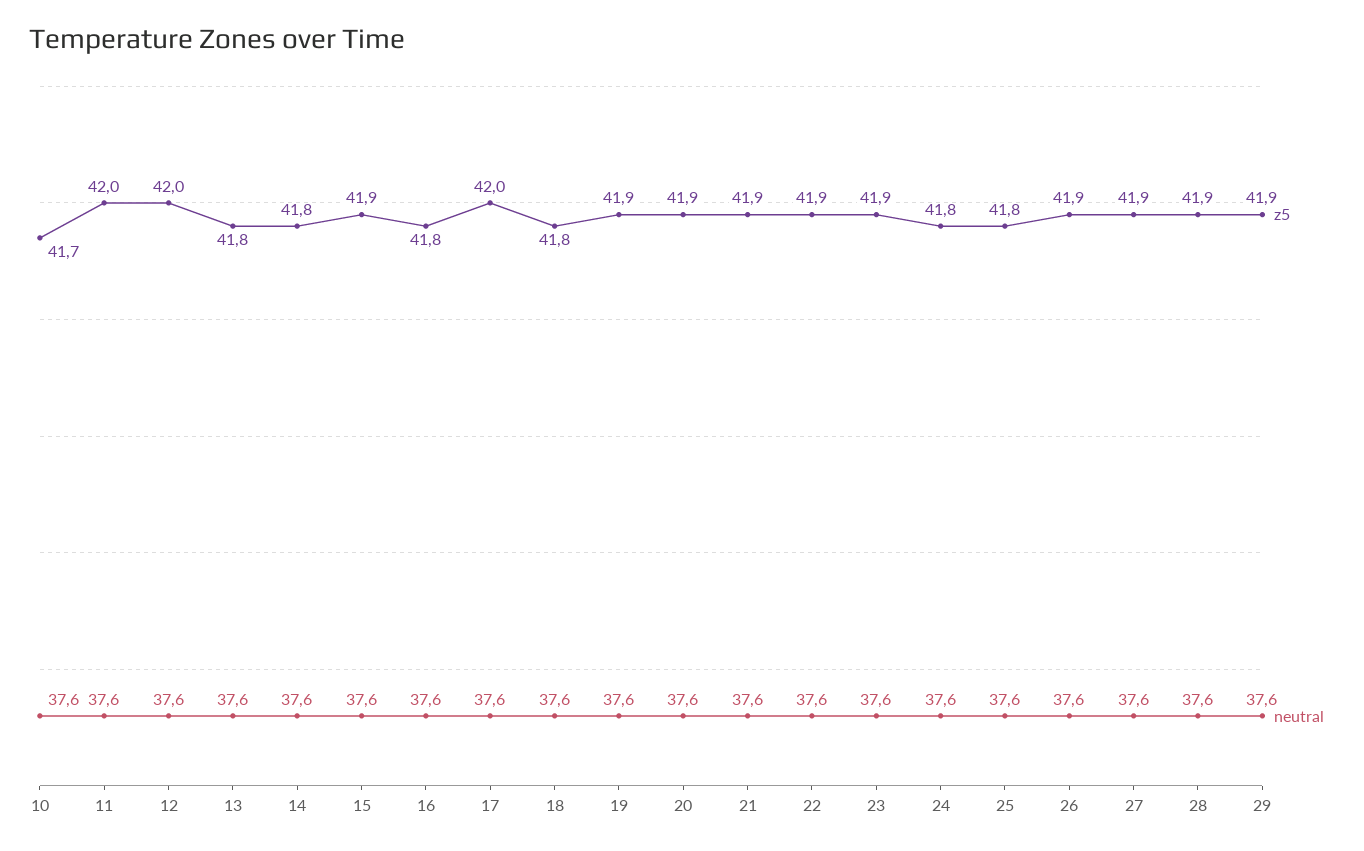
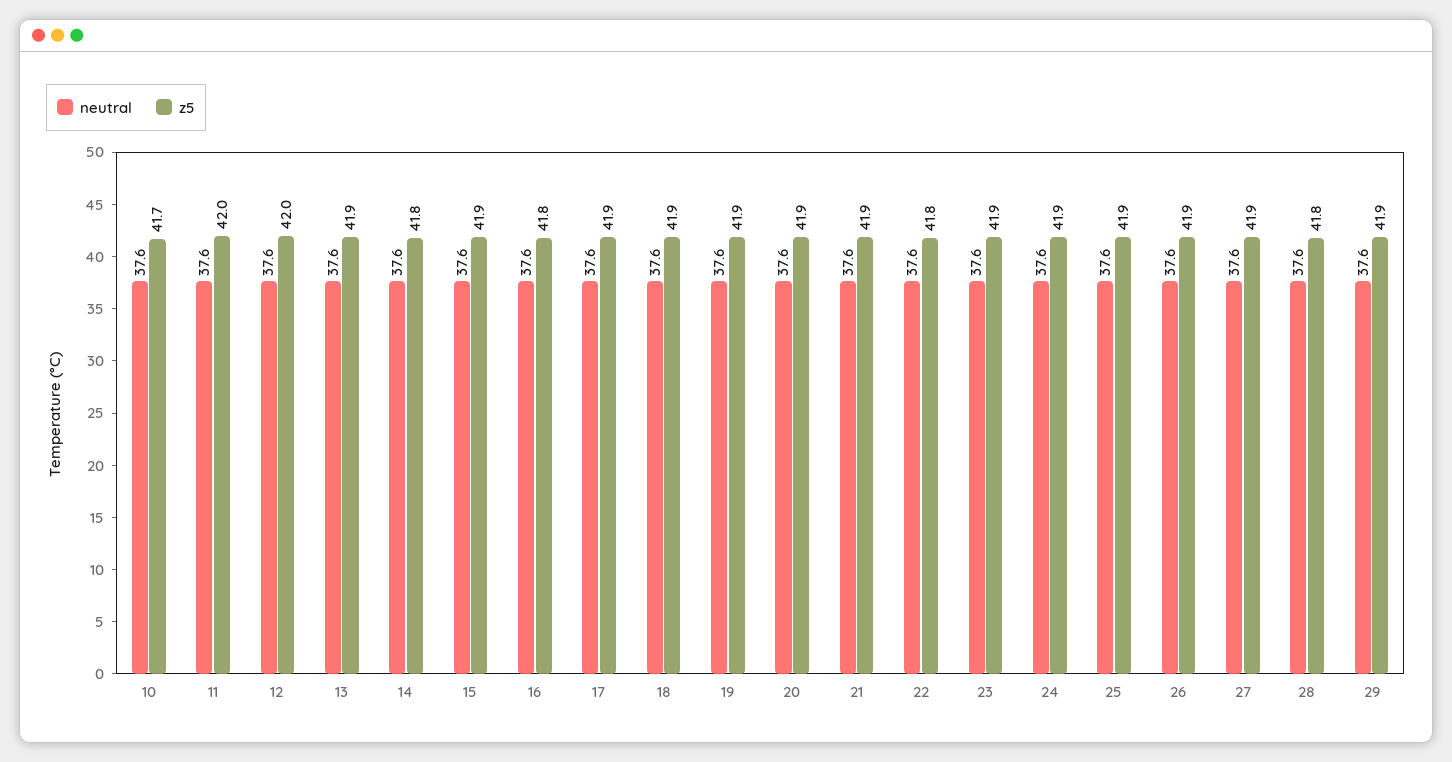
  {
    "z5": {
      "10": 41.7,
      "11": 42,
      "12": 42,
-     "13": 41.8,
+     "13": 41.9,
      "14": 41.8,
      "15": 41.9,
      "16": 41.8,
-     "17": 42,
+     "17": 41.9,
-     "18": 41.8,
+     "18": 41.9,
      "19": 41.9,
      "20": 41.9,
      "21": 41.9,
-     "22": 41.9,
+     "22": 41.8,
      "23": 41.9,
-     "24": 41.8,
+     "24": 41.9,
-     "25": 41.8,
+     "25": 41.9,
      "26": 41.9,
      "27": 41.9,
-     "28": 41.9,
+     "28": 41.8,
      "29": 41.9
    },
    "neutral": {
      "10": 37.6,
      "11": 37.6,
      "12": 37.6,
      "13": 37.6,
      "14": 37.6,
      "15": 37.6,
      "16": 37.6,
      "17": 37.6,
      "18": 37.6,
      "19": 37.6,
      "20": 37.6,
      "21": 37.6,
      "22": 37.6,
      "23": 37.6,
      "24": 37.6,
      "25": 37.6,
      "26": 37.6,
      "27": 37.6,
      "28": 37.6,
      "29": 37.6
    }
  }

